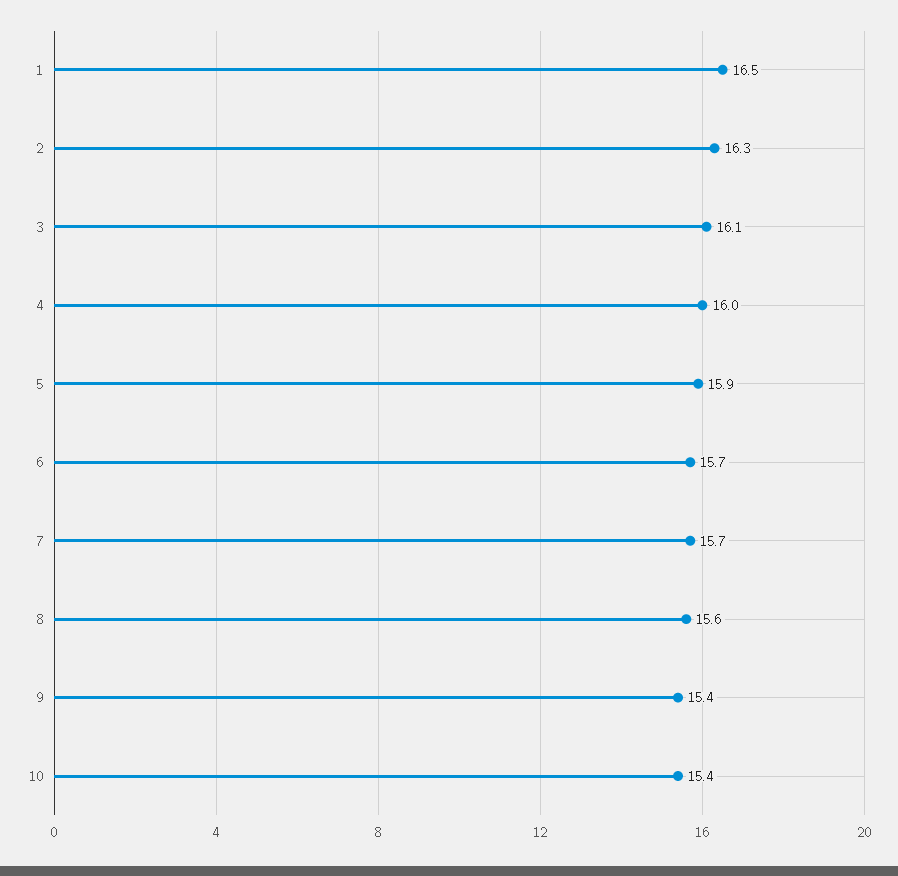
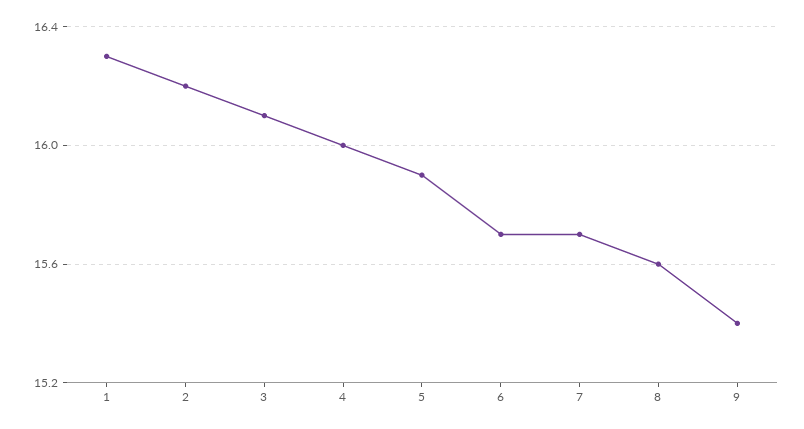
  {
-   "1": 16.5,
+   "1": 16.3,
-   "2": 16.3,
+   "2": 16.2,
    "3": 16.1,
    "4": 16,
    "5": 15.9,
    "6": 15.7,
    "7": 15.7,
    "8": 15.6,
-   "9": 15.4,
+   "9": 15.4
-   "10": 15.4
  }

